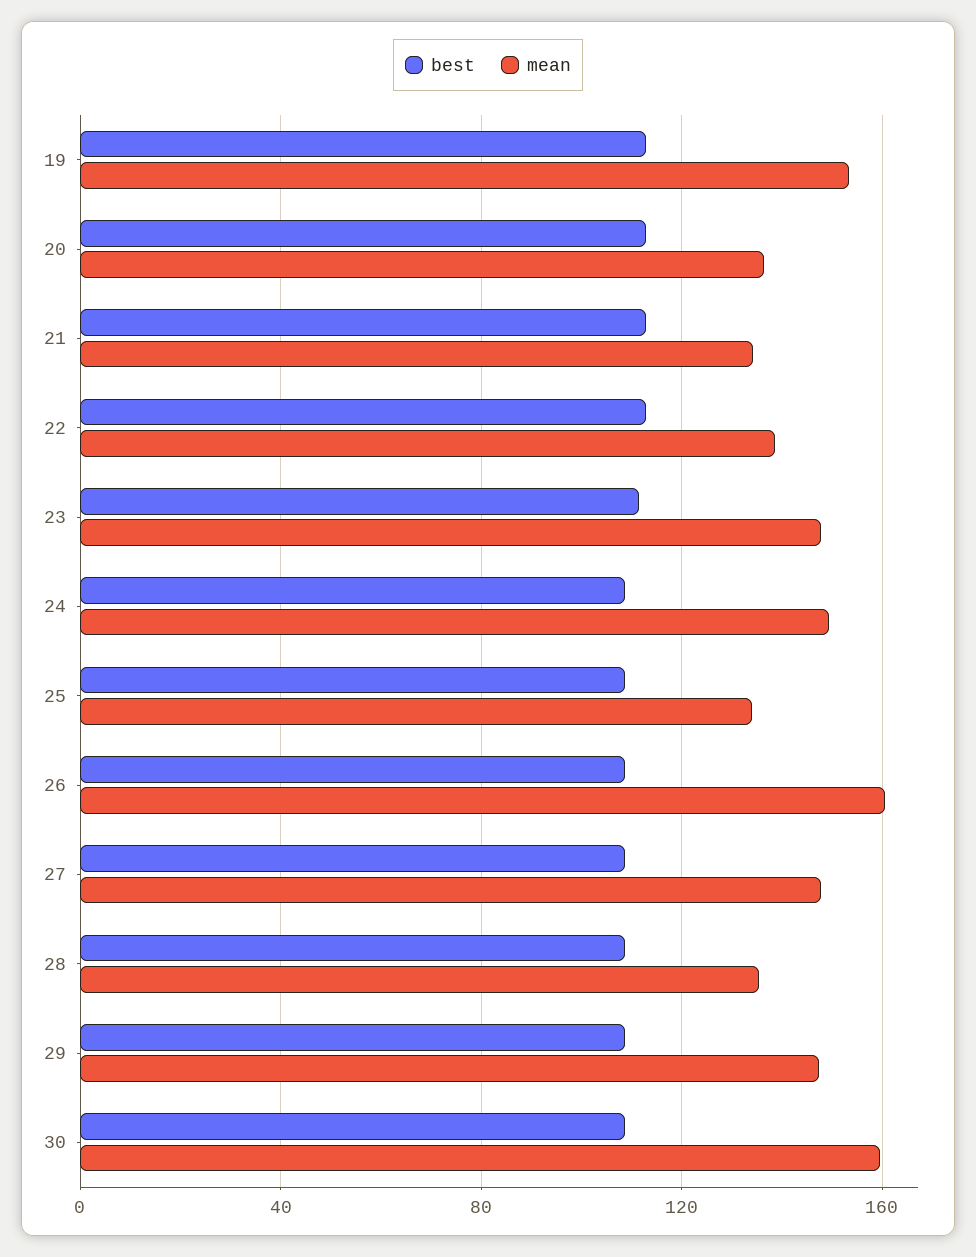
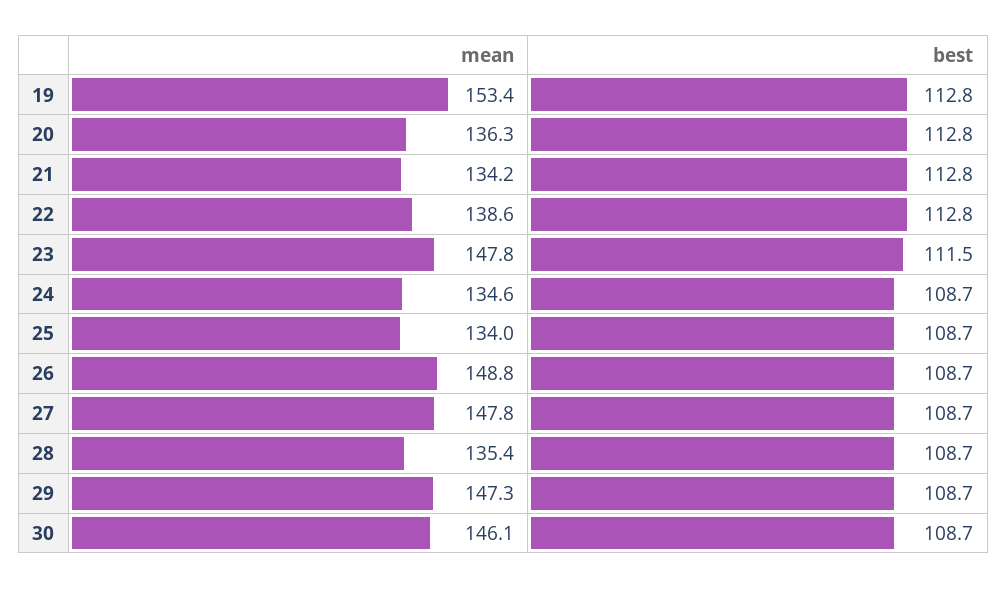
  {
    "best": {
      "19": 112.8,
      "20": 112.8,
      "21": 112.8,
      "22": 112.8,
      "23": 111.5,
      "24": 108.7,
      "25": 108.7,
      "26": 108.7,
      "27": 108.7,
      "28": 108.7,
      "29": 108.7,
      "30": 108.7
    },
    "mean": {
      "19": 153.4,
      "20": 136.3,
      "21": 134.2,
      "22": 138.6,
      "23": 147.8,
-     "24": 150,
+     "24": 134.6,
      "25": 134,
-     "26": 160,
+     "26": 148.8,
      "27": 147.8,
      "28": 135.4,
      "29": 147.3,
-     "30": 160
+     "30": 146.1
    }
  }

